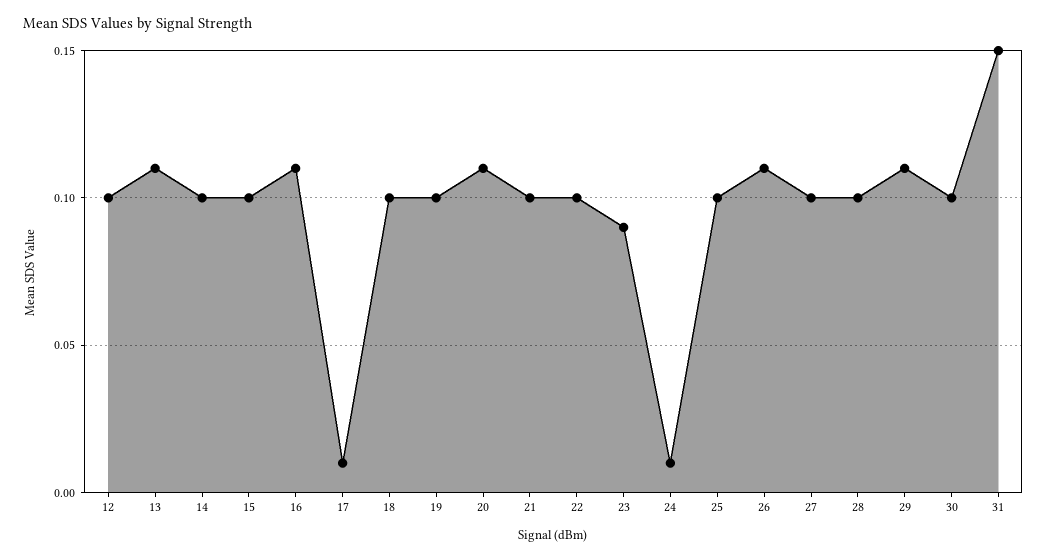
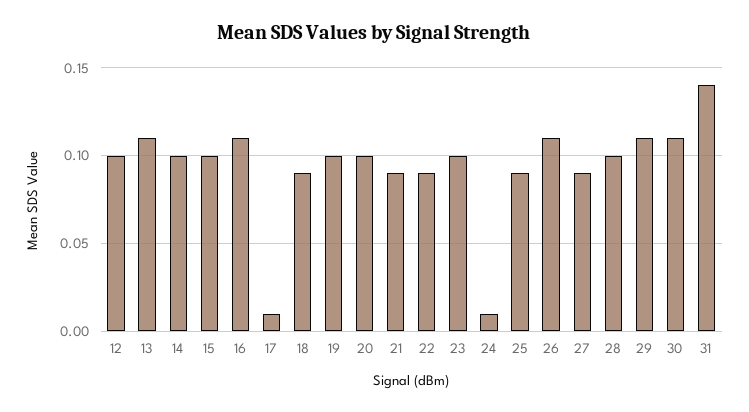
  {
    "12": 0.1,
    "13": 0.11,
    "14": 0.1,
    "15": 0.1,
    "16": 0.11,
    "17": 0.01,
-   "18": 0.1,
+   "18": 0.09,
    "19": 0.1,
-   "20": 0.11,
+   "20": 0.1,
-   "21": 0.1,
+   "21": 0.09,
-   "22": 0.1,
+   "22": 0.09,
-   "23": 0.09,
+   "23": 0.1,
    "24": 0.01,
-   "25": 0.1,
+   "25": 0.09,
    "26": 0.11,
-   "27": 0.1,
+   "27": 0.09,
    "28": 0.1,
    "29": 0.11,
-   "30": 0.1,
+   "30": 0.11,
-   "31": 0.15
+   "31": 0.14
  }

